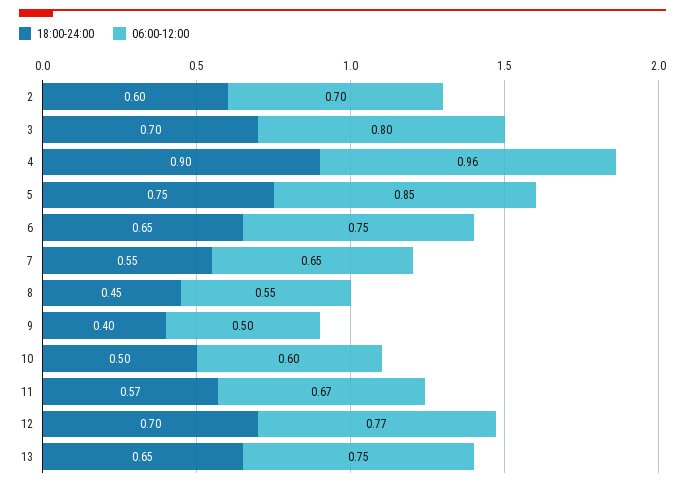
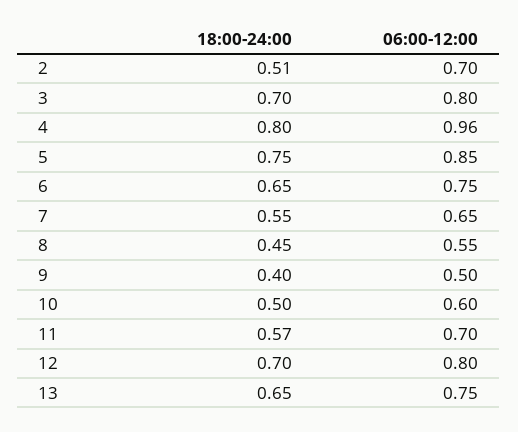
  {
    "18:00-24:00": {
-     "2": 0.6,
+     "2": 0.51,
      "3": 0.7,
-     "4": 0.9,
+     "4": 0.8,
      "5": 0.75,
      "6": 0.65,
      "7": 0.55,
      "8": 0.45,
      "9": 0.4,
      "10": 0.5,
      "11": 0.57,
      "12": 0.7,
      "13": 0.65
    },
    "06:00-12:00": {
      "2": 0.7,
      "3": 0.8,
      "4": 0.96,
      "5": 0.85,
      "6": 0.75,
      "7": 0.65,
      "8": 0.55,
      "9": 0.5,
      "10": 0.6,
-     "11": 0.67,
+     "11": 0.7,
-     "12": 0.77,
+     "12": 0.8,
      "13": 0.75
    }
  }

